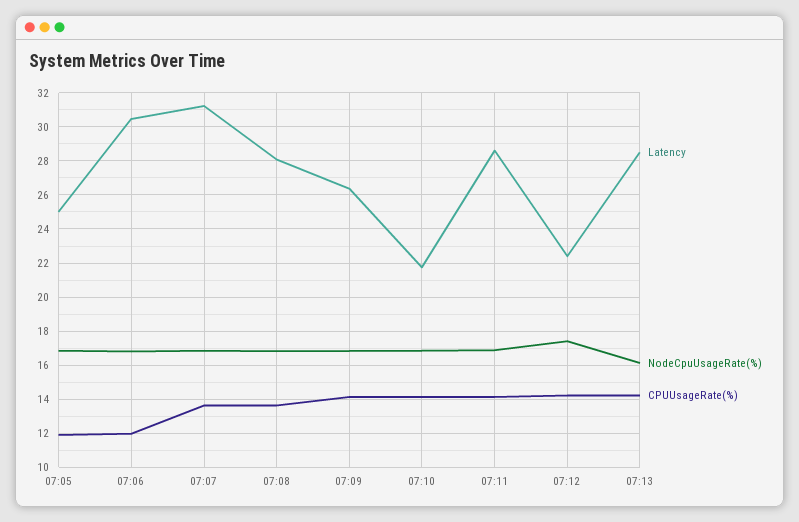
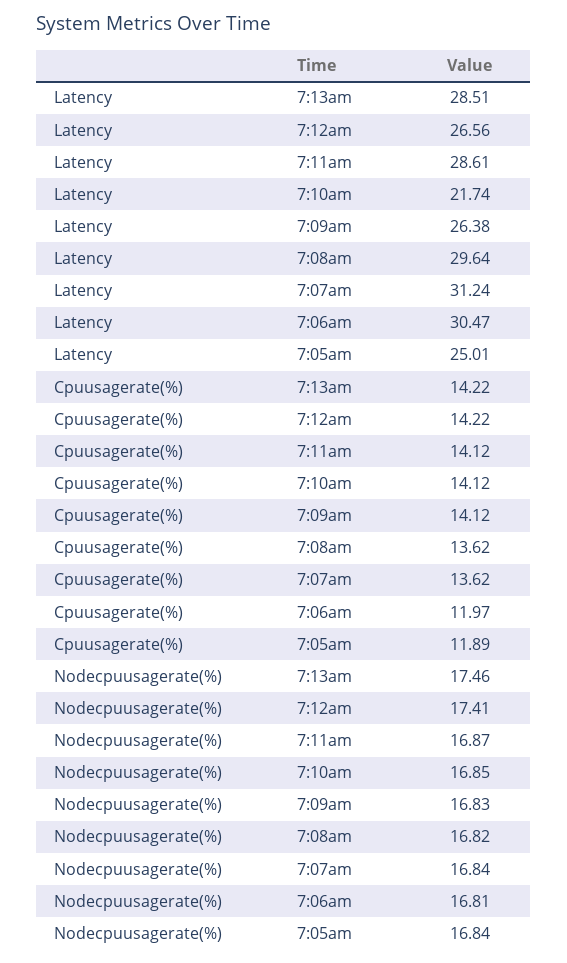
  {
    "Latency": {
      "07:05": 25.01,
      "07:06": 30.47,
      "07:07": 31.24,
-     "07:08": 28,
+     "07:08": 29.64,
      "07:09": 26.38,
      "07:10": 21.74,
      "07:11": 28.61,
-     "07:12": 22.5,
+     "07:12": 26.56,
      "07:13": 28.51
    },
    "NodeCpuUsageRate(%)": {
      "07:05": 16.84,
      "07:06": 16.81,
      "07:07": 16.84,
      "07:08": 16.82,
      "07:09": 16.83,
      "07:10": 16.85,
      "07:11": 16.87,
      "07:12": 17.41,
-     "07:13": 16
+     "07:13": 17.46
    },
    "CPUUsageRate(%)": {
      "07:05": 11.89,
      "07:06": 11.97,
      "07:07": 13.62,
      "07:08": 13.62,
      "07:09": 14.12,
      "07:10": 14.12,
      "07:11": 14.12,
      "07:12": 14.22,
      "07:13": 14.22
    }
  }

